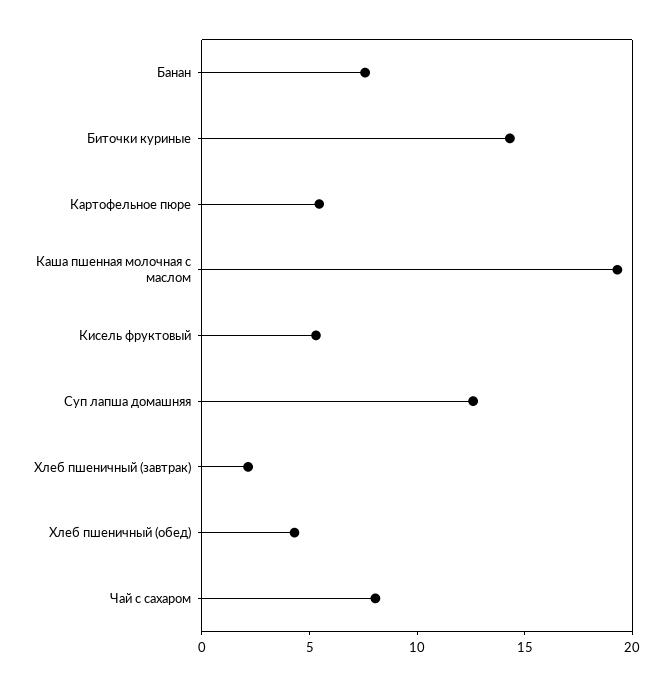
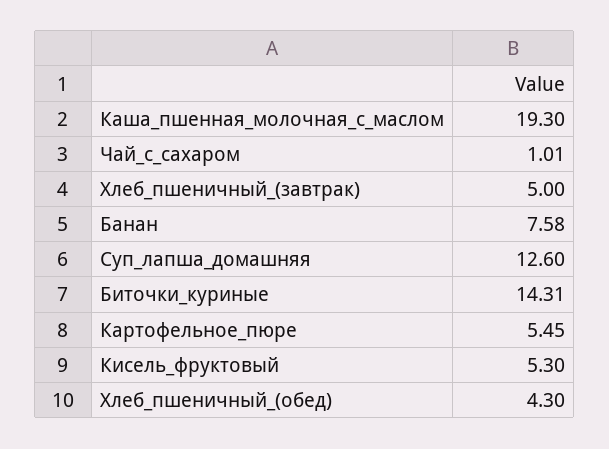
  {
    "Банан": 7.58,
    "Биточки куриные": 14.31,
    "Картофельное пюре": 5.45,
    "Каша пшенная молочная с маслом": 19.3,
    "Кисель фруктовый": 5.3,
    "Суп лапша домашняя": 12.6,
-   "Хлеб пшеничный (завтрак)": 2,
+   "Хлеб пшеничный (завтрак)": 5,
    "Хлеб пшеничный (обед)": 4.3,
-   "Чай с сахаром": 8
+   "Чай с сахаром": 1.01
  }

